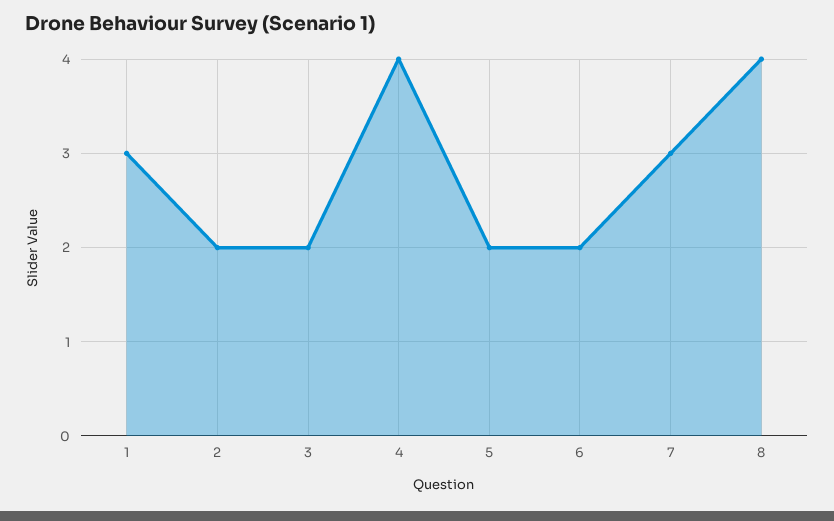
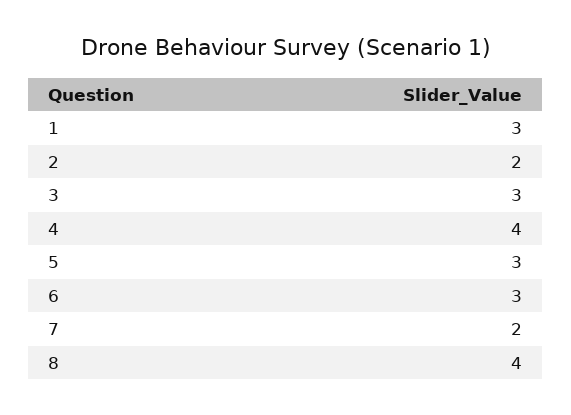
  {
    "1": 3,
    "2": 2,
-   "3": 2,
+   "3": 3,
    "4": 4,
-   "5": 2,
+   "5": 3,
-   "6": 2,
+   "6": 3,
-   "7": 3,
+   "7": 2,
    "8": 4
  }

